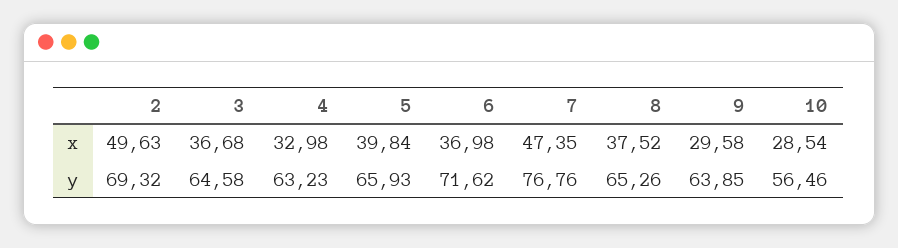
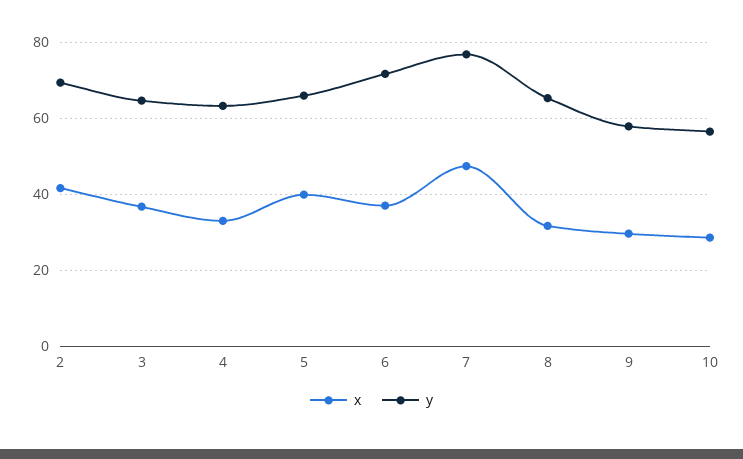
  {
    "x": {
-     "2": 49.63,
+     "2": 42,
      "3": 36.68,
      "4": 32.98,
      "5": 39.84,
      "6": 36.98,
      "7": 47.35,
-     "8": 37.52,
+     "8": 32,
      "9": 29.58,
      "10": 28.54
    },
    "y": {
      "2": 69.32,
      "3": 64.58,
      "4": 63.23,
      "5": 65.93,
      "6": 71.62,
      "7": 76.76,
      "8": 65.26,
-     "9": 63.85,
+     "9": 58,
      "10": 56.46
    }
  }

